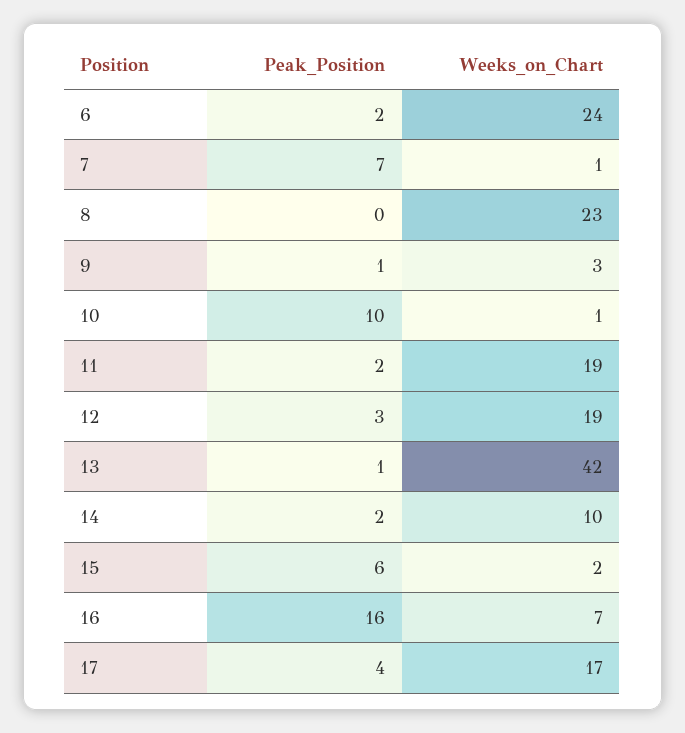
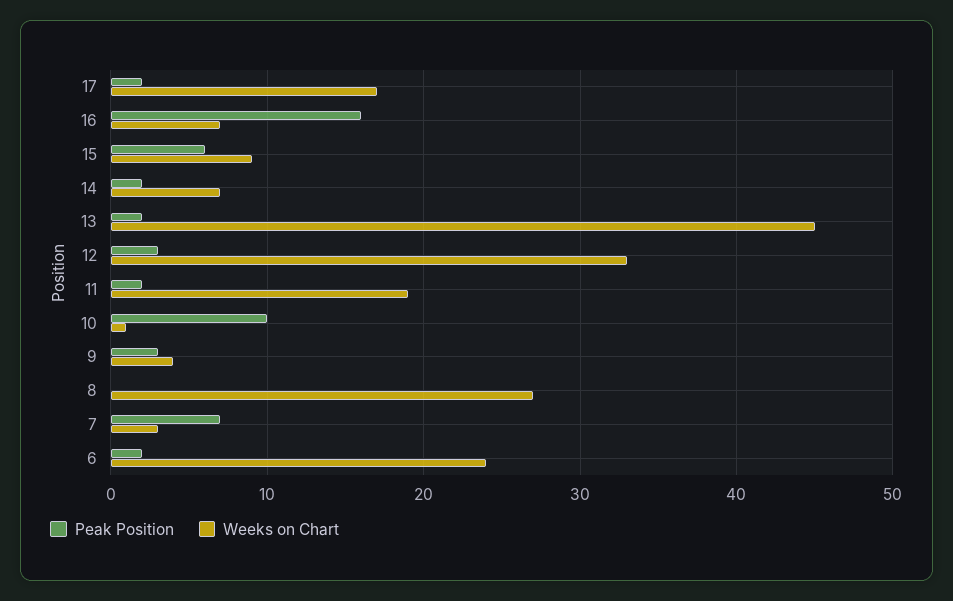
  {
    "Peak_Position": {
      "6": 2,
      "7": 7,
      "8": 0,
-     "9": 1,
+     "9": 3,
      "10": 10,
      "11": 2,
      "12": 3,
-     "13": 1,
+     "13": 2,
      "14": 2,
      "15": 6,
      "16": 16,
-     "17": 4
+     "17": 2
    },
    "Weeks_on_Chart": {
      "6": 24,
-     "7": 1,
+     "7": 3,
-     "8": 23,
+     "8": 27,
-     "9": 3,
+     "9": 4,
      "10": 1,
      "11": 19,
-     "12": 19,
+     "12": 33,
-     "13": 42,
+     "13": 45,
-     "14": 10,
+     "14": 7,
-     "15": 2,
+     "15": 9,
      "16": 7,
      "17": 17
    }
  }

